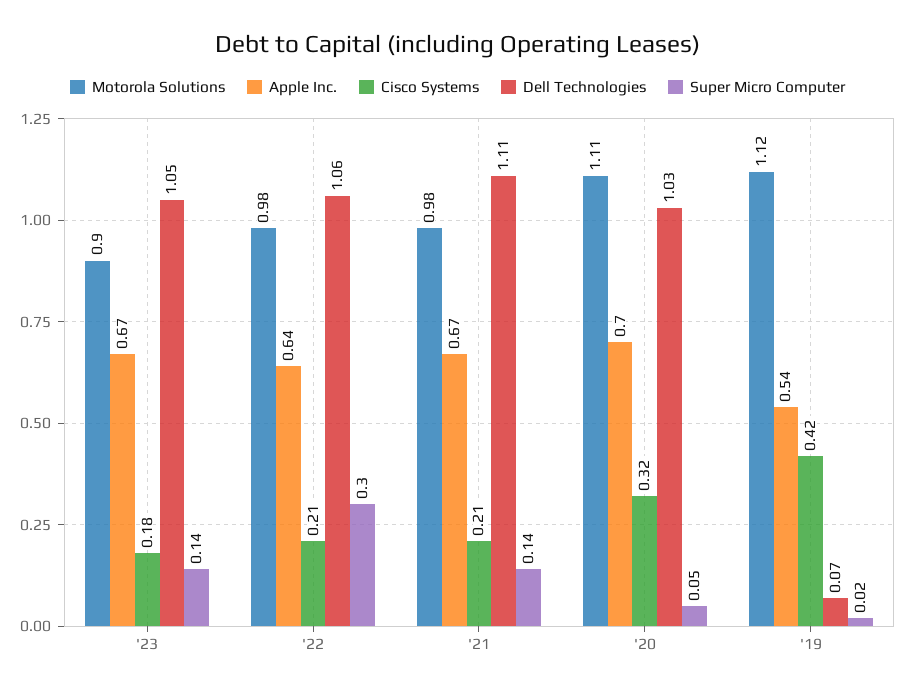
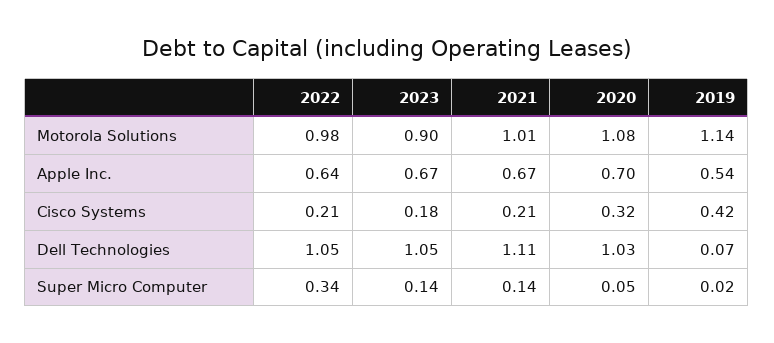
  {
    "Motorola Solutions": {
      "'23": 0.9,
      "'22": 0.98,
-     "'21": 0.98,
+     "'21": 1.01,
-     "'20": 1.11,
+     "'20": 1.08,
-     "'19": 1.12
+     "'19": 1.14
    },
    "Apple Inc.": {
      "'23": 0.67,
      "'22": 0.64,
      "'21": 0.67,
      "'20": 0.7,
      "'19": 0.54
    },
    "Cisco Systems": {
      "'23": 0.18,
      "'22": 0.21,
      "'21": 0.21,
      "'20": 0.32,
      "'19": 0.42
    },
    "Dell Technologies": {
      "'23": 1.05,
-     "'22": 1.06,
+     "'22": 1.05,
      "'21": 1.11,
      "'20": 1.03,
      "'19": 0.07
    },
    "Super Micro Computer": {
      "'23": 0.14,
-     "'22": 0.3,
+     "'22": 0.34,
      "'21": 0.14,
      "'20": 0.05,
      "'19": 0.02
    }
  }

